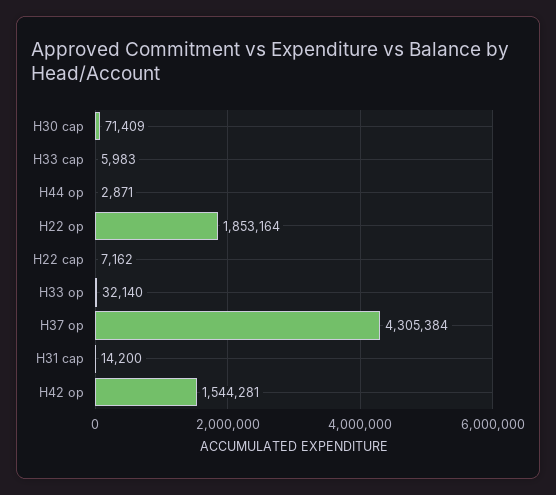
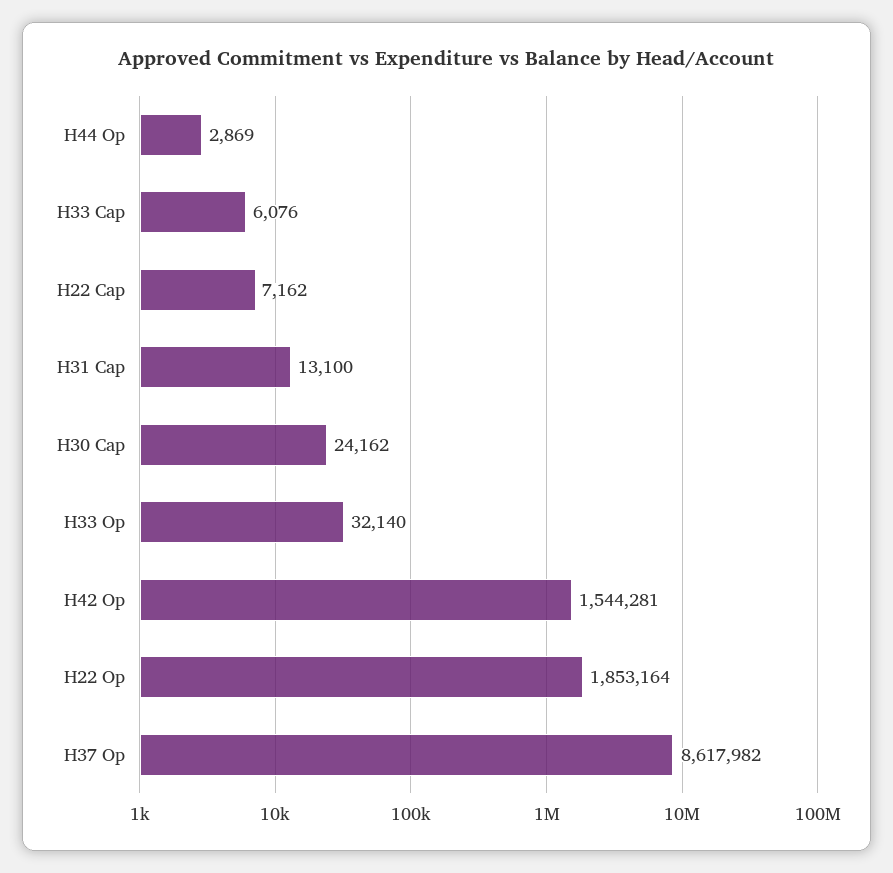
  {
-   "H30 cap": 71409,
+   "H30 cap": 24162,
-   "H33 cap": 5983,
+   "H33 cap": 6076,
-   "H44 op": 2871,
+   "H44 op": 2869,
    "H22 op": 1853164,
    "H22 cap": 7162,
    "H33 op": 32140,
-   "H37 op": 4305384,
+   "H37 op": 8617982,
-   "H31 cap": 14200,
+   "H31 cap": 13100,
    "H42 op": 1544281
  }

